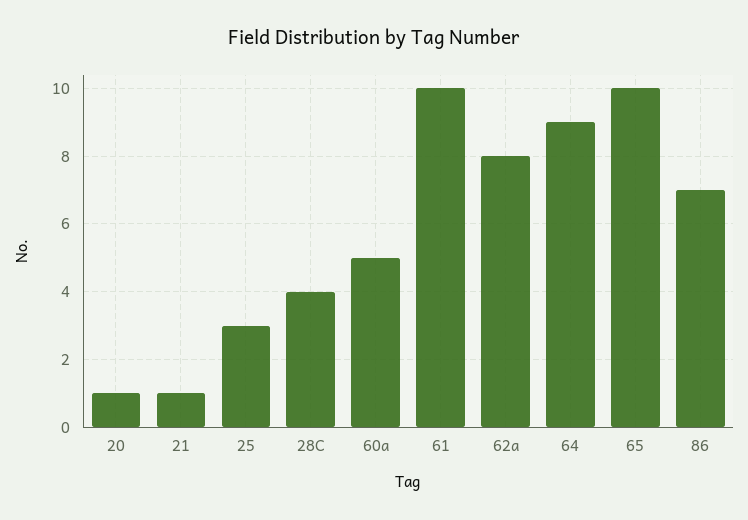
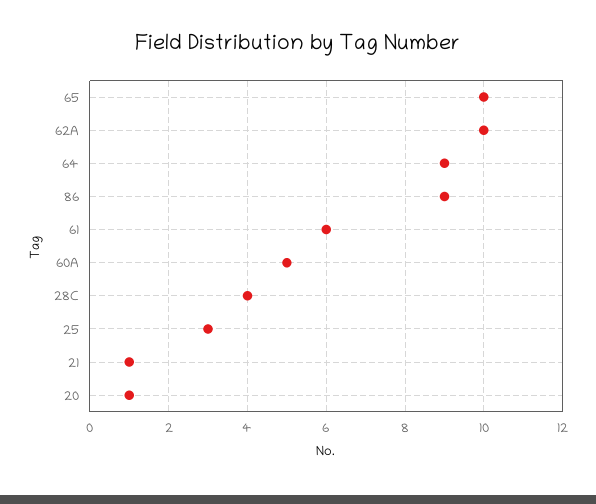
  {
    "20": 1,
    "21": 1,
    "25": 3,
    "28C": 4,
    "60a": 5,
-   "61": 10,
+   "61": 6,
-   "62a": 8,
+   "62a": 10,
    "64": 9,
    "65": 10,
-   "86": 7
+   "86": 9
  }

